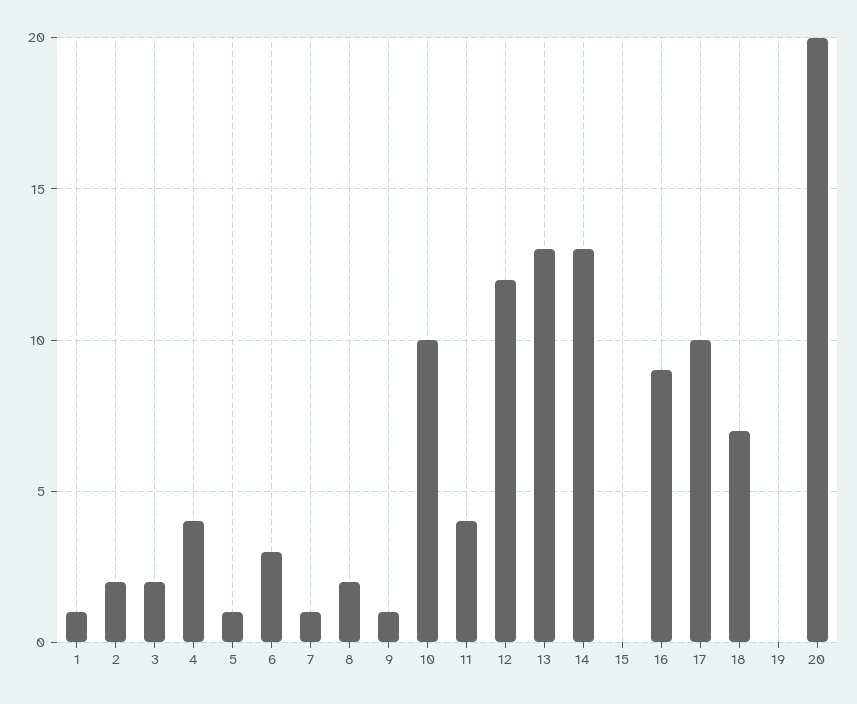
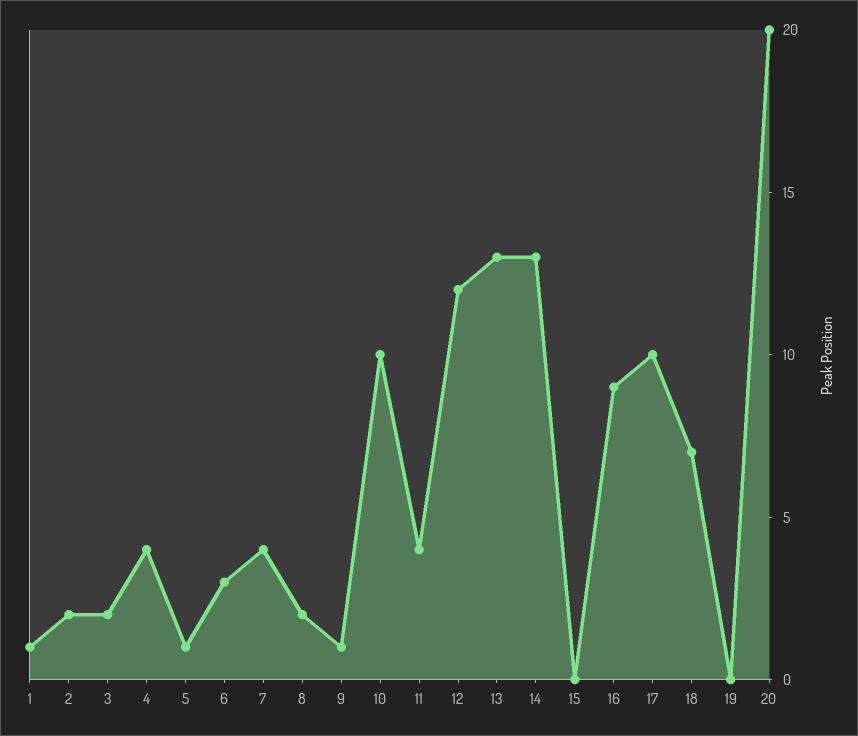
  {
    "1": 1,
    "2": 2,
    "3": 2,
    "4": 4,
    "5": 1,
    "6": 3,
-   "7": 1,
+   "7": 4,
    "8": 2,
    "9": 1,
    "10": 10,
    "11": 4,
    "12": 12,
    "13": 13,
    "14": 13,
    "15": 0,
    "16": 9,
    "17": 10,
    "18": 7,
    "19": 0,
    "20": 20
  }

